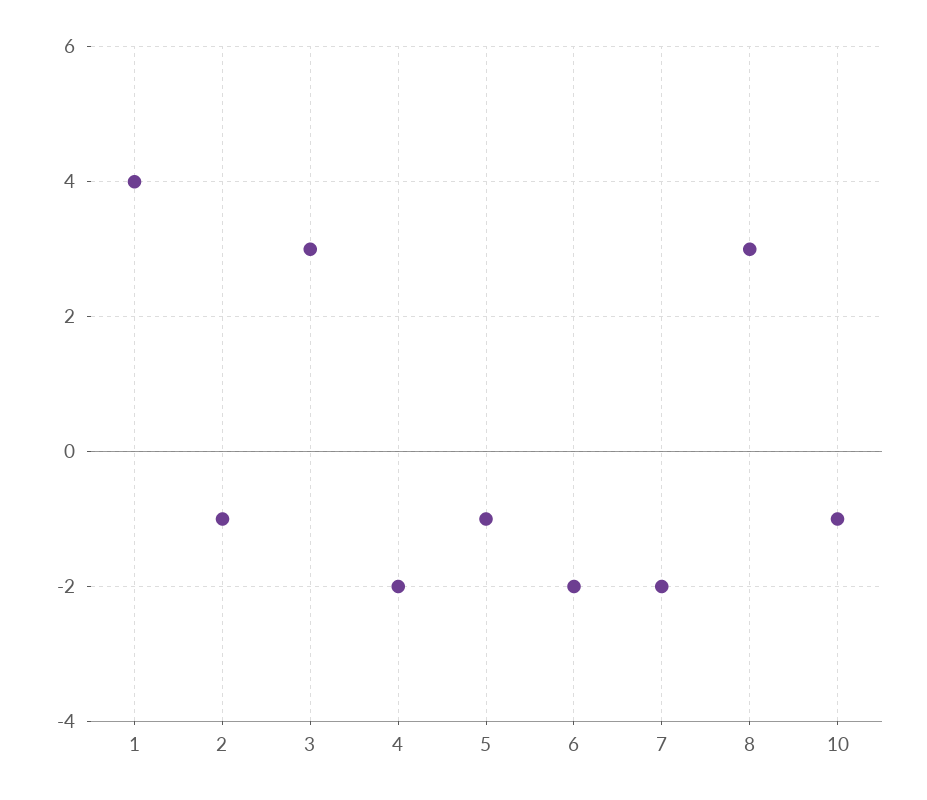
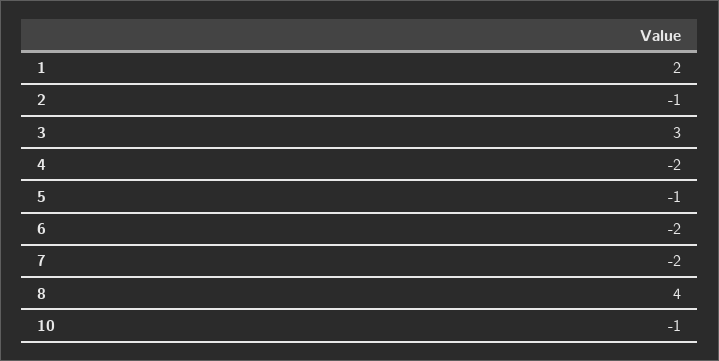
  {
-   "1": 4,
+   "1": 2,
    "2": -1,
    "3": 3,
    "4": -2,
    "5": -1,
    "6": -2,
    "7": -2,
-   "8": 3,
+   "8": 4,
    "10": -1
  }

